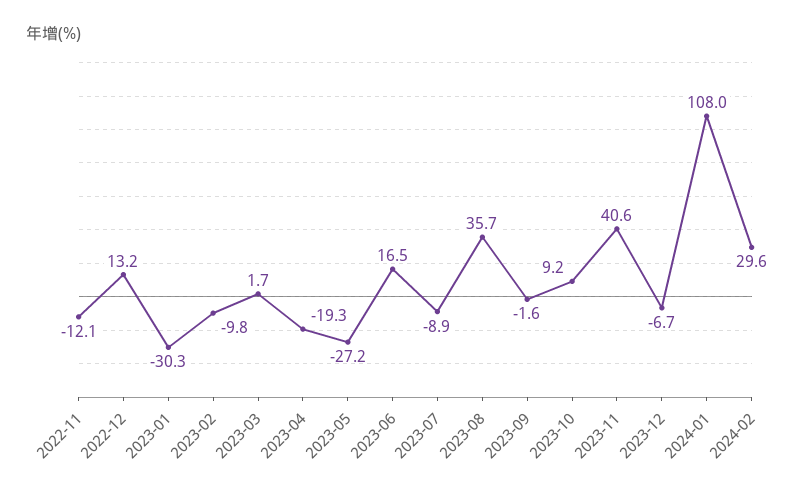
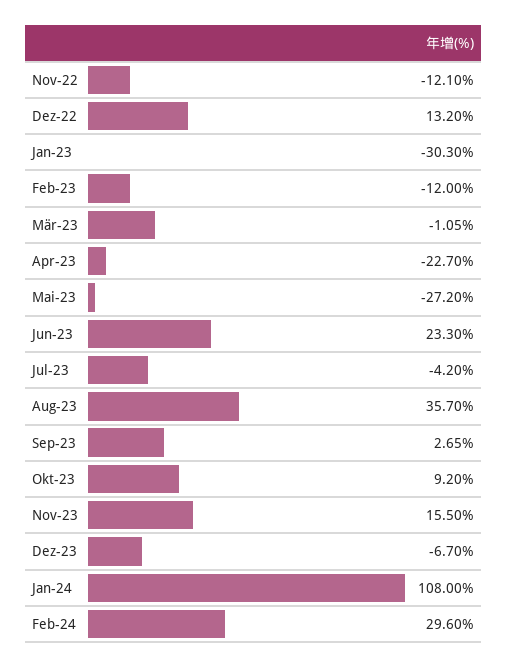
  {
    "2022-11": -12.1,
    "2022-12": 13.2,
    "2023-01": -30.3,
-   "2023-02": -9.8,
+   "2023-02": -12,
-   "2023-03": 1.7,
+   "2023-03": -1.05,
-   "2023-04": -19.3,
+   "2023-04": -22.7,
    "2023-05": -27.2,
-   "2023-06": 16.5,
+   "2023-06": 23.3,
-   "2023-07": -8.9,
+   "2023-07": -4.2,
    "2023-08": 35.7,
-   "2023-09": -1.6,
+   "2023-09": 2.65,
    "2023-10": 9.2,
-   "2023-11": 40.6,
+   "2023-11": 15.5,
    "2023-12": -6.7,
    "2024-01": 108,
    "2024-02": 29.6
  }

